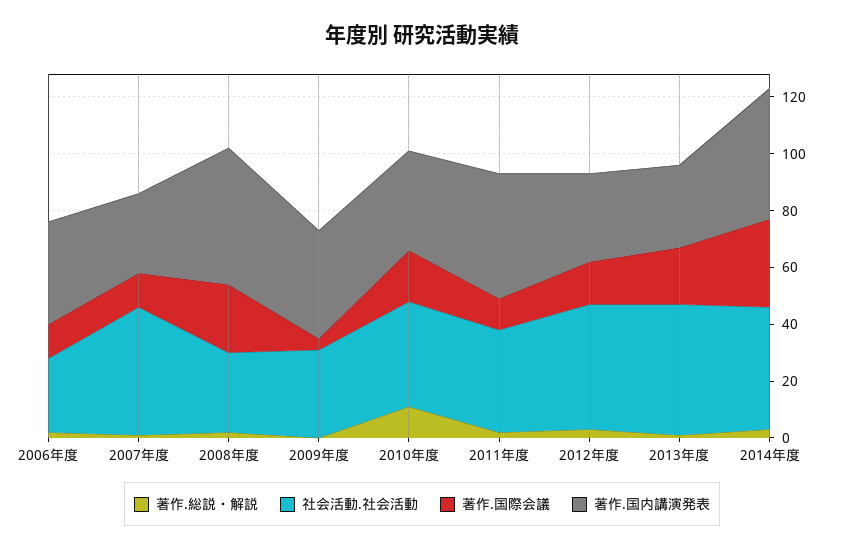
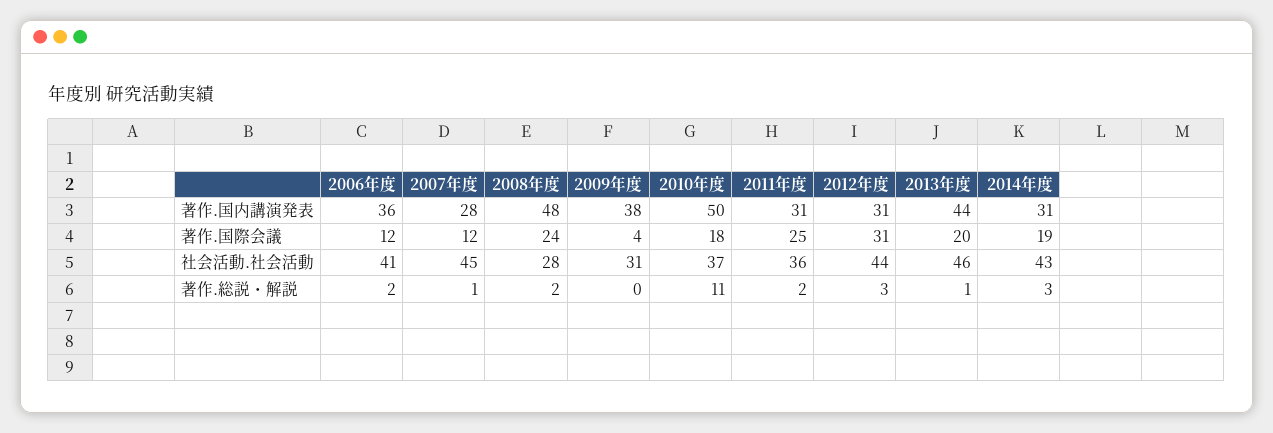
  {
    "著作.総説・解説": {
      "2006年度": 2,
      "2007年度": 1,
      "2008年度": 2,
      "2009年度": 0,
      "2010年度": 11,
      "2011年度": 2,
      "2012年度": 3,
      "2013年度": 1,
      "2014年度": 3
    },
    "社会活動.社会活動": {
-     "2006年度": 25,
+     "2006年度": 41,
      "2007年度": 45,
      "2008年度": 28,
      "2009年度": 31,
      "2010年度": 37,
      "2011年度": 36,
      "2012年度": 44,
      "2013年度": 46,
      "2014年度": 43
    },
    "著作.国際会議": {
      "2006年度": 12,
      "2007年度": 12,
      "2008年度": 24,
      "2009年度": 4,
      "2010年度": 18,
-     "2011年度": 10,
+     "2011年度": 25,
-     "2012年度": 15,
+     "2012年度": 31,
      "2013年度": 20,
-     "2014年度": 30
+     "2014年度": 19
    },
    "著作.国内講演発表": {
      "2006年度": 36,
      "2007年度": 28,
      "2008年度": 48,
      "2009年度": 38,
-     "2010年度": 35,
+     "2010年度": 50,
-     "2011年度": 45,
+     "2011年度": 31,
      "2012年度": 31,
-     "2013年度": 30,
+     "2013年度": 44,
-     "2014年度": 45
+     "2014年度": 31
    }
  }

